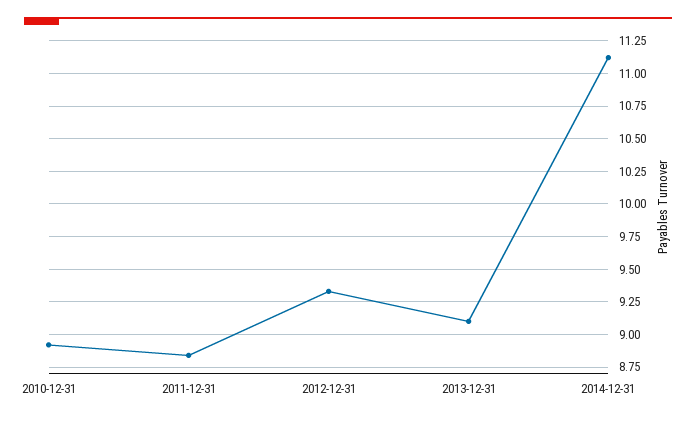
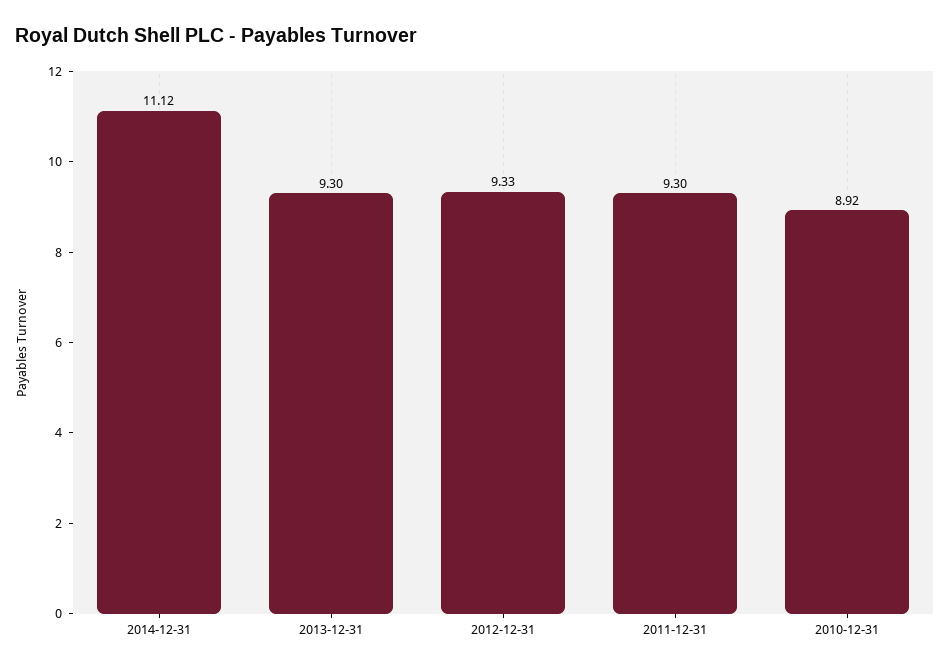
  {
    "2010-12-31": 8.92,
-   "2011-12-31": 8.85,
+   "2011-12-31": 9.3,
    "2012-12-31": 9.33,
-   "2013-12-31": 9.1,
+   "2013-12-31": 9.3,
    "2014-12-31": 11.12
  }

